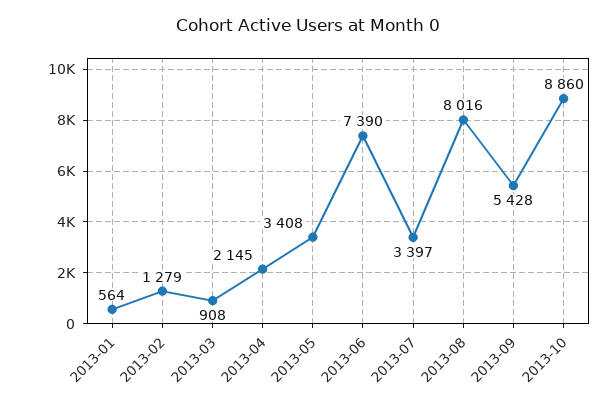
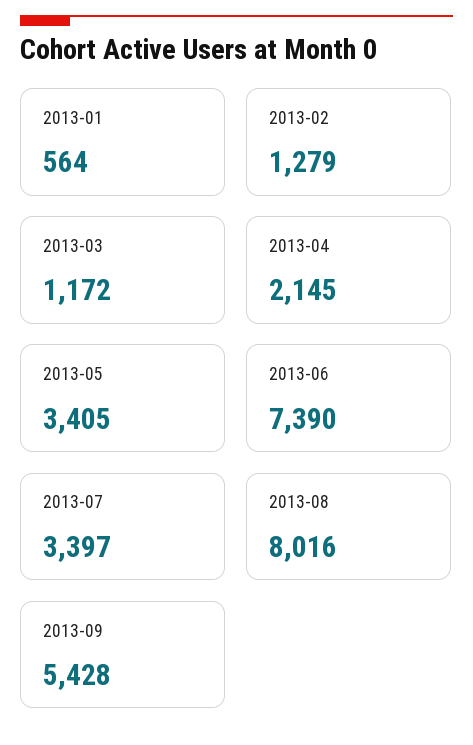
  {
    "2013-01": 564,
    "2013-02": 1279,
-   "2013-03": 908,
+   "2013-03": 1172,
    "2013-04": 2145,
-   "2013-05": 3408,
+   "2013-05": 3405,
    "2013-06": 7390,
    "2013-07": 3397,
    "2013-08": 8016,
-   "2013-09": 5428,
+   "2013-09": 5428
-   "2013-10": 8860
  }

